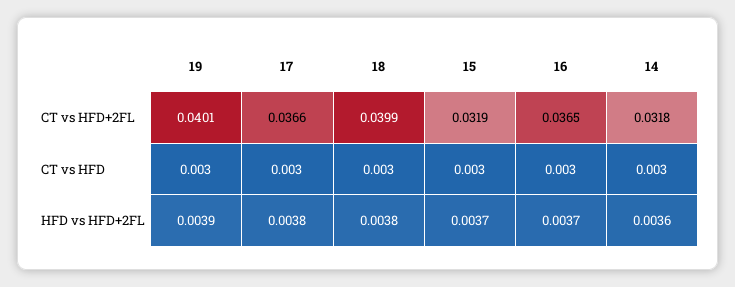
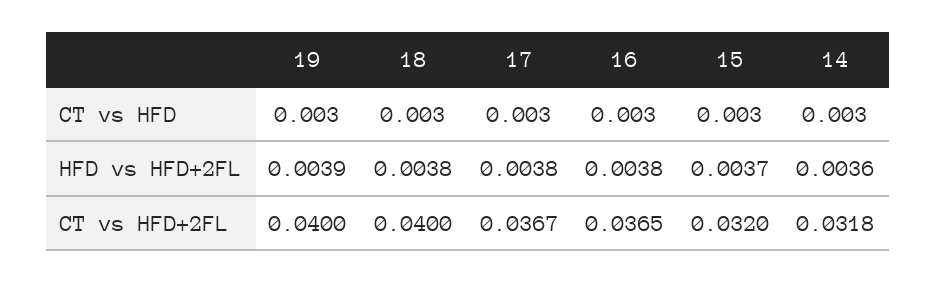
  {
    "19": {
-     "CT vs HFD+2FL": 0.0401,
+     "CT vs HFD+2FL": 0.04,
      "CT vs HFD": 0.003,
      "HFD vs HFD+2FL": 0.0039
    },
    "17": {
-     "CT vs HFD+2FL": 0.0366,
+     "CT vs HFD+2FL": 0.0367,
      "CT vs HFD": 0.003,
      "HFD vs HFD+2FL": 0.0038
    },
    "18": {
-     "CT vs HFD+2FL": 0.0399,
+     "CT vs HFD+2FL": 0.04,
      "CT vs HFD": 0.003,
      "HFD vs HFD+2FL": 0.0038
    },
    "15": {
-     "CT vs HFD+2FL": 0.0319,
+     "CT vs HFD+2FL": 0.032,
      "CT vs HFD": 0.003,
      "HFD vs HFD+2FL": 0.0037
    },
    "16": {
      "CT vs HFD+2FL": 0.0365,
      "CT vs HFD": 0.003,
-     "HFD vs HFD+2FL": 0.0037
+     "HFD vs HFD+2FL": 0.0038
    },
    "14": {
      "CT vs HFD+2FL": 0.0318,
      "CT vs HFD": 0.003,
      "HFD vs HFD+2FL": 0.0036
    }
  }

